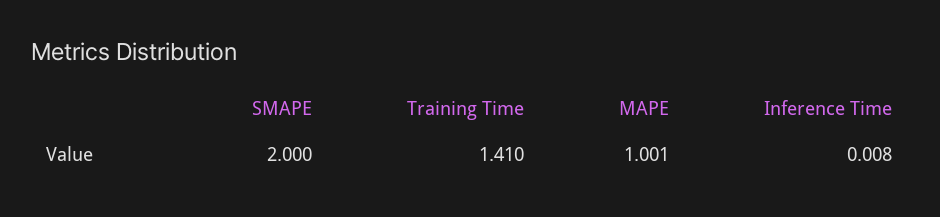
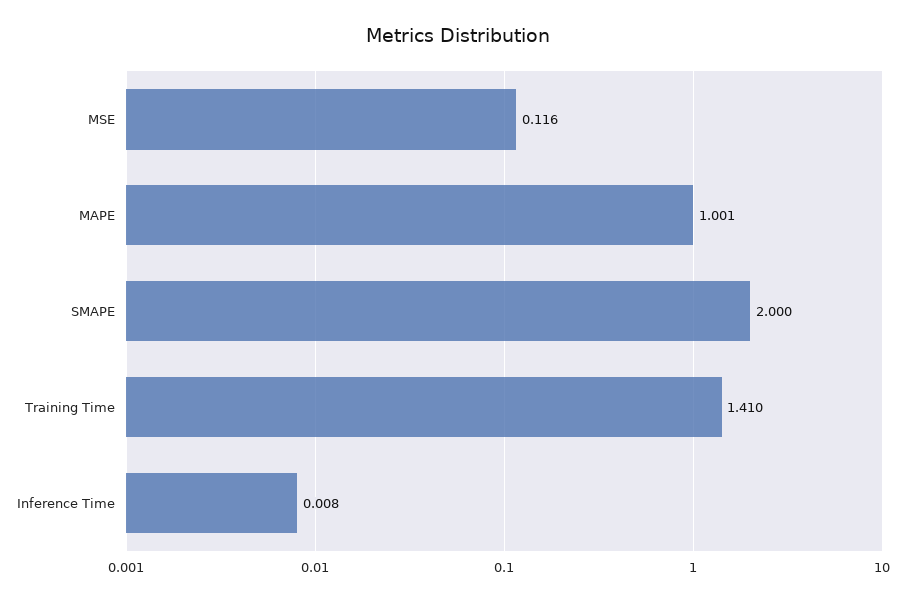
  {
    "SMAPE": 2,
    "Training Time": 1.41,
    "MAPE": 1.001,
-   "Inference Time": 0.008
+   "Inference Time": 0.008,
+   "MSE": 0.116
  }

